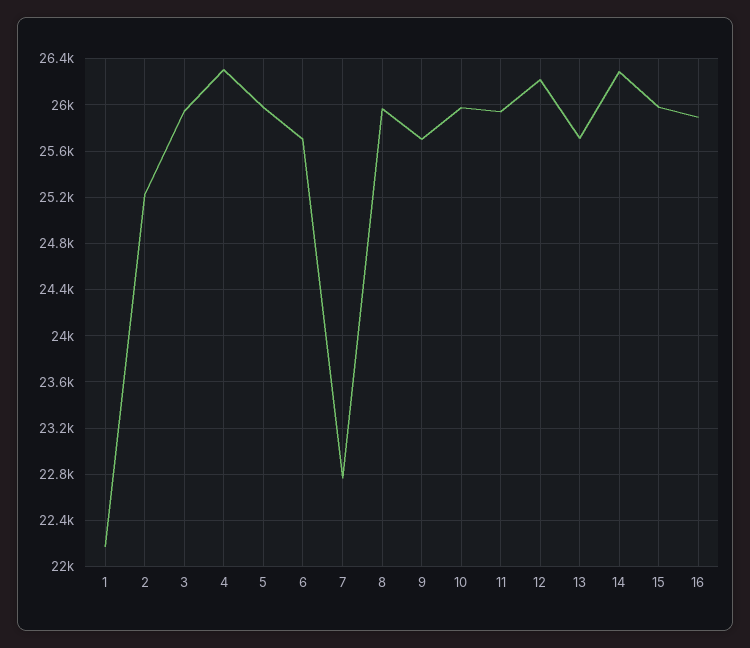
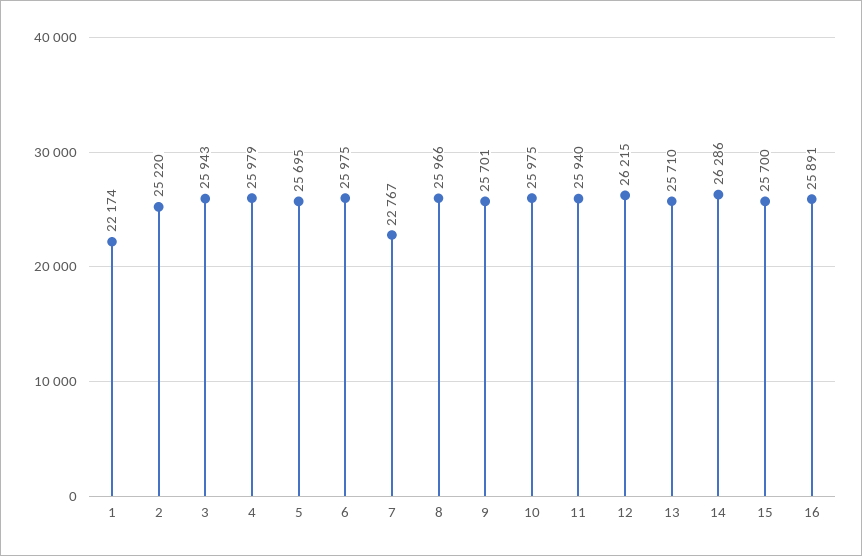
  {
    "1": 22174,
    "2": 25220,
    "3": 25943,
-   "4": 26300,
+   "4": 25979,
-   "5": 26000,
+   "5": 25695,
-   "6": 25700,
+   "6": 25975,
    "7": 22767,
    "8": 25966,
    "9": 25701,
    "10": 25975,
    "11": 25940,
    "12": 26215,
    "13": 25710,
    "14": 26286,
-   "15": 26000,
+   "15": 25700,
    "16": 25891
  }

